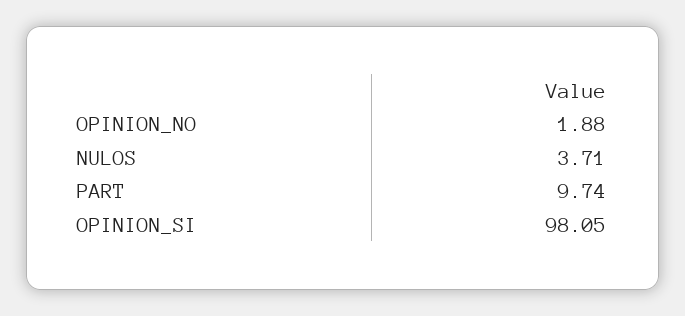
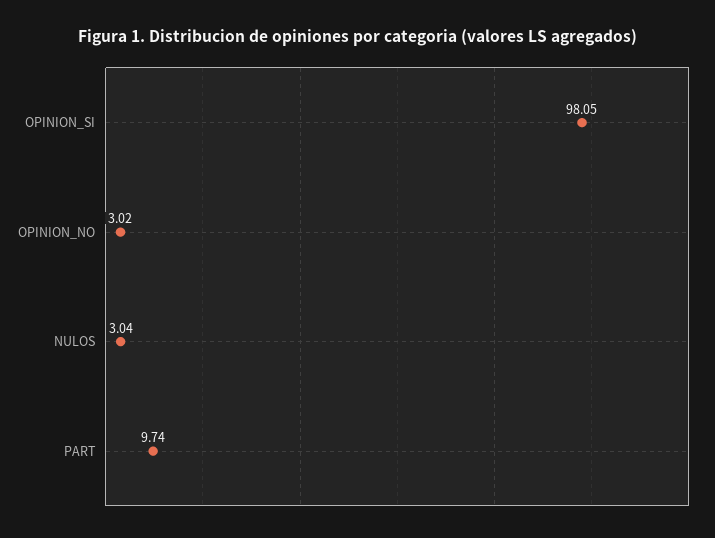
  {
-   "OPINION_NO": 1.88,
+   "OPINION_NO": 3.02,
-   "NULOS": 3.71,
+   "NULOS": 3.04,
    "PART": 9.74,
    "OPINION_SI": 98.05
  }

